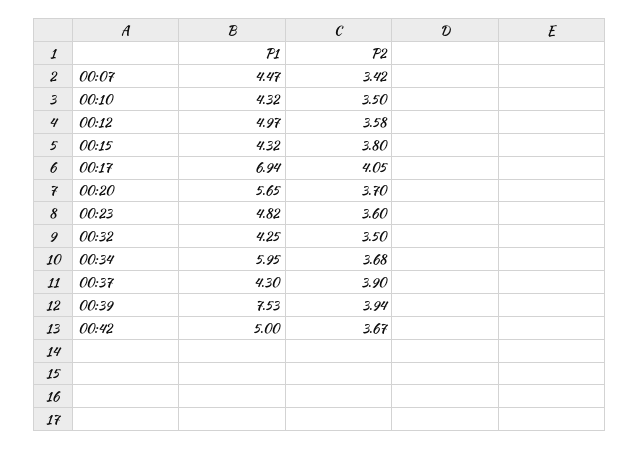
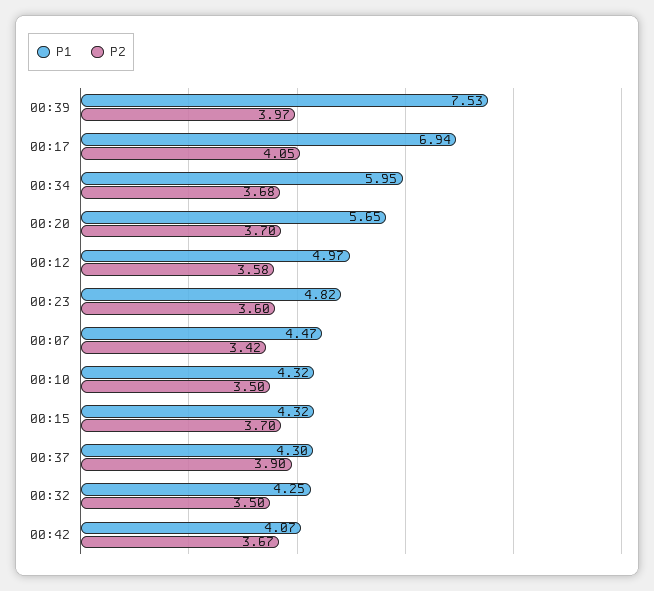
  {
    "P1": {
      "00:07": 4.47,
      "00:10": 4.32,
      "00:12": 4.97,
      "00:15": 4.32,
      "00:17": 6.94,
      "00:20": 5.65,
      "00:23": 4.82,
      "00:32": 4.25,
      "00:34": 5.95,
      "00:37": 4.3,
      "00:39": 7.53,
-     "00:42": 5
+     "00:42": 4.07
    },
    "P2": {
      "00:07": 3.42,
      "00:10": 3.5,
      "00:12": 3.58,
-     "00:15": 3.8,
+     "00:15": 3.7,
      "00:17": 4.05,
      "00:20": 3.7,
      "00:23": 3.6,
      "00:32": 3.5,
      "00:34": 3.68,
      "00:37": 3.9,
-     "00:39": 3.94,
+     "00:39": 3.97,
      "00:42": 3.67
    }
  }

